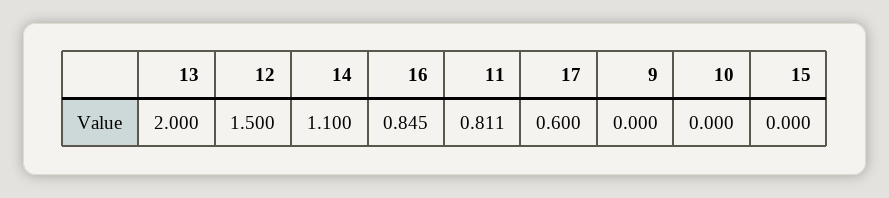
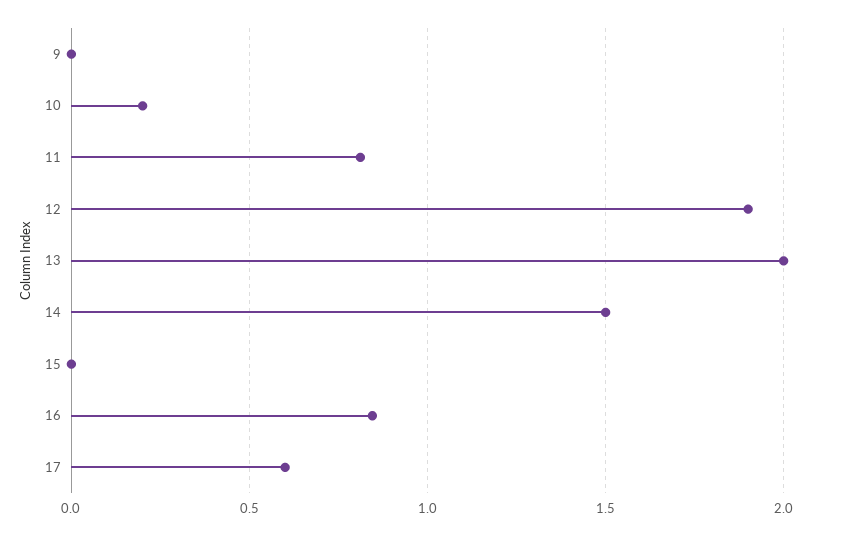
  {
    "13": 2,
-   "12": 1.5,
+   "12": 1.9,
-   "14": 1.1,
+   "14": 1.5,
    "16": 0.845,
    "11": 0.811,
    "17": 0.6,
    "9": 0,
-   "10": 0,
+   "10": 0.2,
    "15": 0
  }

